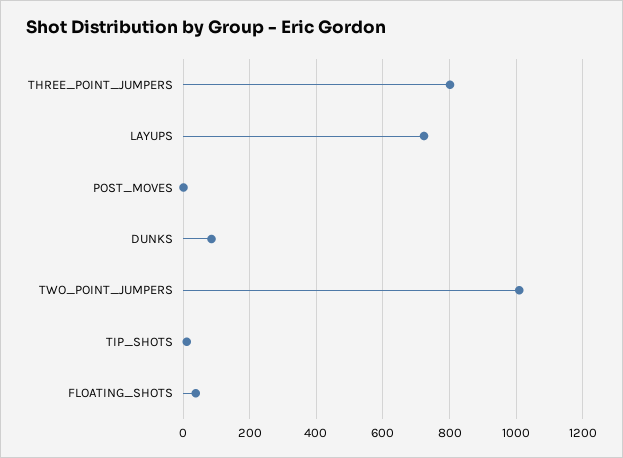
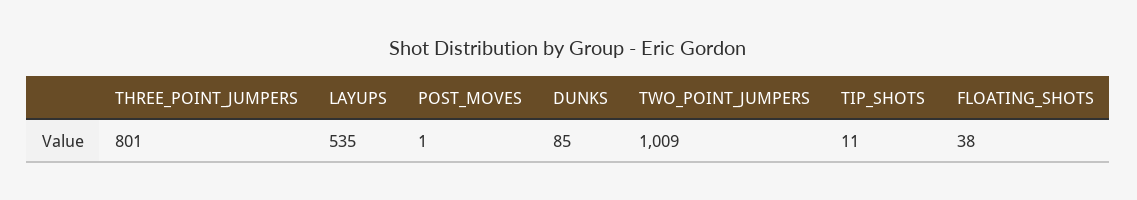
  {
    "THREE_POINT_JUMPERS": 801,
-   "LAYUPS": 720,
+   "LAYUPS": 535,
    "POST_MOVES": 1,
    "DUNKS": 85,
    "TWO_POINT_JUMPERS": 1009,
    "TIP_SHOTS": 11,
    "FLOATING_SHOTS": 38
  }

